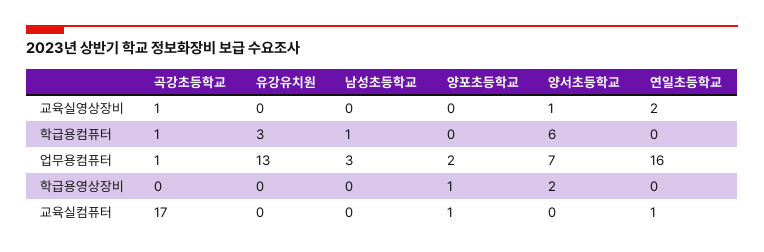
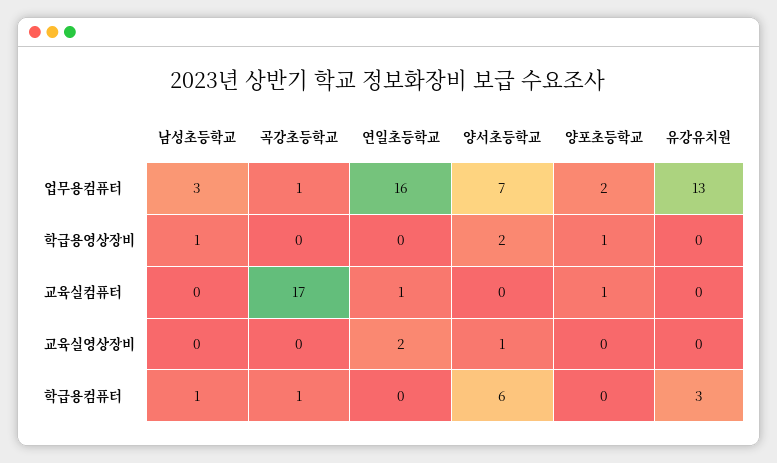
  {
    "곡강초등학교": {
-     "교육실영상장비": 1,
+     "교육실영상장비": 0,
      "학급용컴퓨터": 1,
      "업무용컴퓨터": 1,
      "학급용영상장비": 0,
      "교육실컴퓨터": 17
    },
    "유강유치원": {
      "교육실영상장비": 0,
      "학급용컴퓨터": 3,
      "업무용컴퓨터": 13,
      "학급용영상장비": 0,
      "교육실컴퓨터": 0
    },
    "남성초등학교": {
      "교육실영상장비": 0,
      "학급용컴퓨터": 1,
      "업무용컴퓨터": 3,
-     "학급용영상장비": 0,
+     "학급용영상장비": 1,
      "교육실컴퓨터": 0
    },
    "양포초등학교": {
      "교육실영상장비": 0,
      "학급용컴퓨터": 0,
      "업무용컴퓨터": 2,
      "학급용영상장비": 1,
      "교육실컴퓨터": 1
    },
    "양서초등학교": {
      "교육실영상장비": 1,
      "학급용컴퓨터": 6,
      "업무용컴퓨터": 7,
      "학급용영상장비": 2,
      "교육실컴퓨터": 0
    },
    "연일초등학교": {
      "교육실영상장비": 2,
      "학급용컴퓨터": 0,
      "업무용컴퓨터": 16,
      "학급용영상장비": 0,
      "교육실컴퓨터": 1
    }
  }

